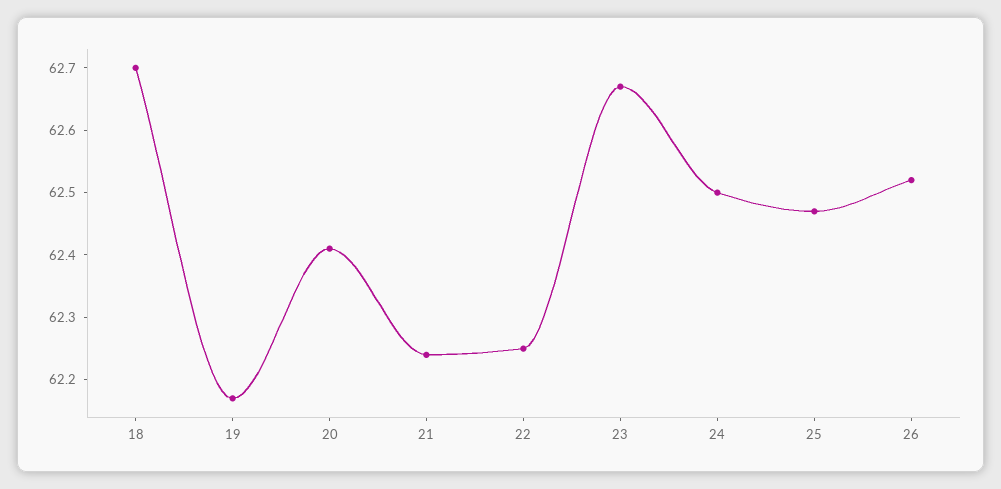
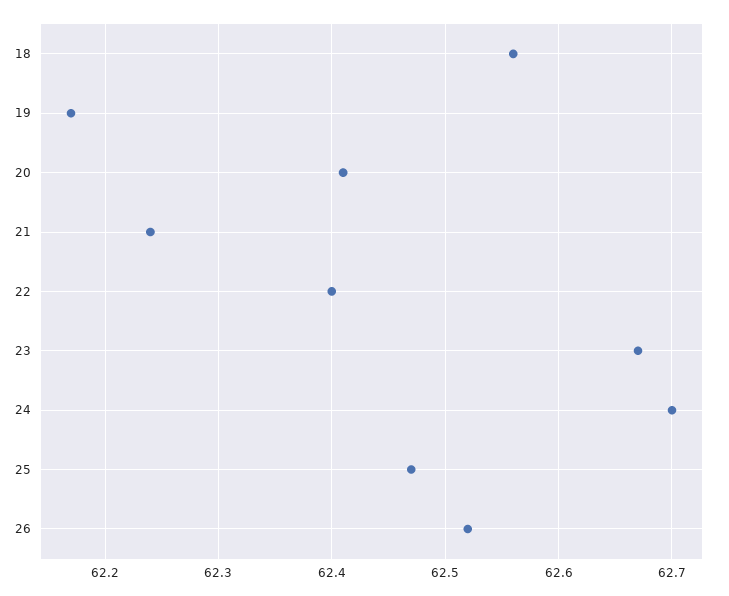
  {
-   "18": 62.7,
+   "18": 62.56,
    "19": 62.17,
    "20": 62.41,
    "21": 62.24,
-   "22": 62.25,
+   "22": 62.4,
    "23": 62.67,
-   "24": 62.5,
+   "24": 62.7,
    "25": 62.47,
    "26": 62.52
  }

